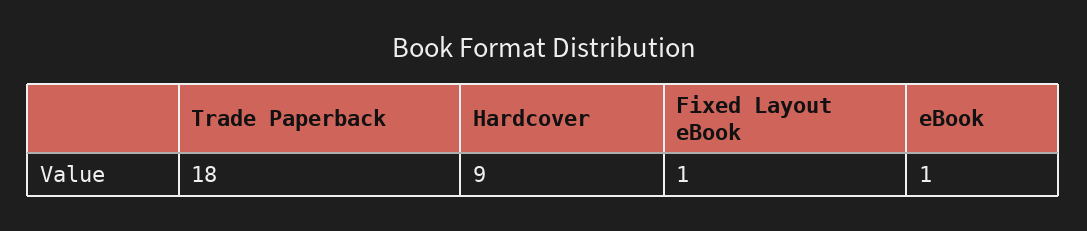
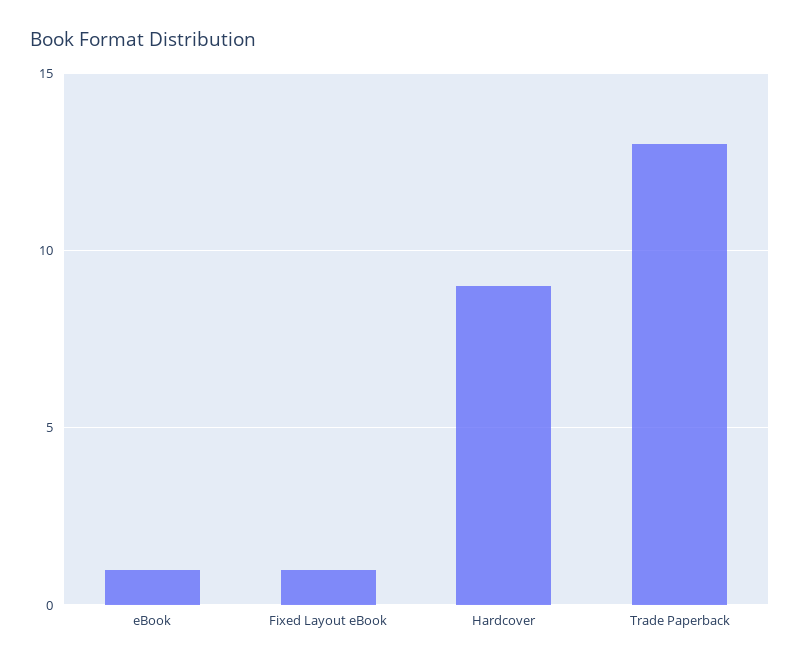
  {
-   "Trade Paperback": 18,
+   "Trade Paperback": 13,
    "Hardcover": 9,
    "Fixed Layout eBook": 1,
    "eBook": 1
  }

